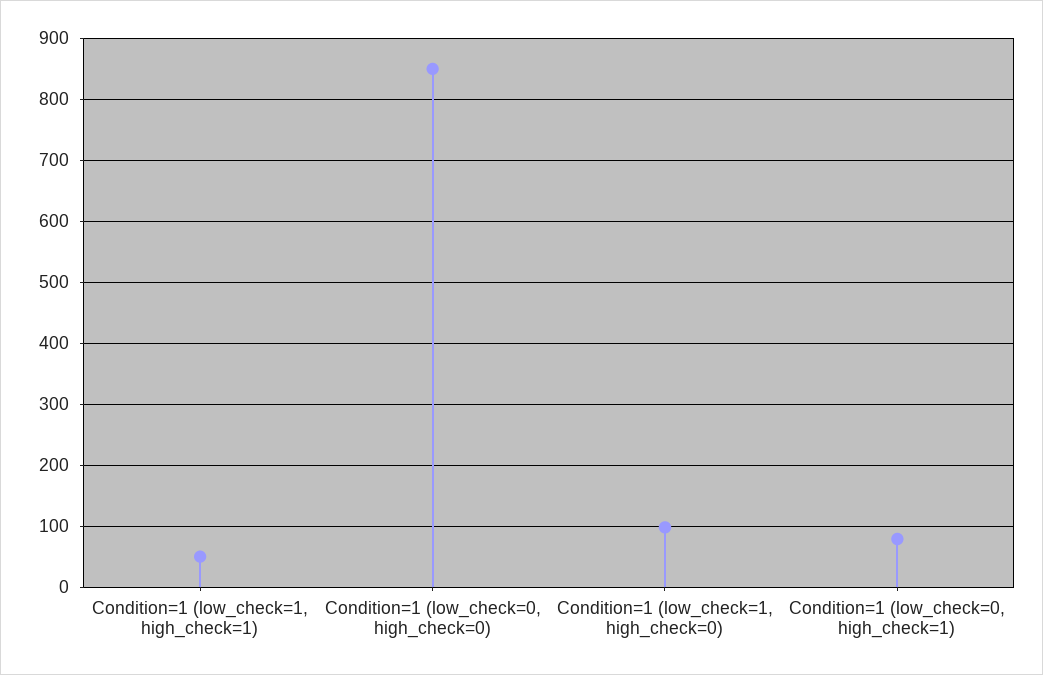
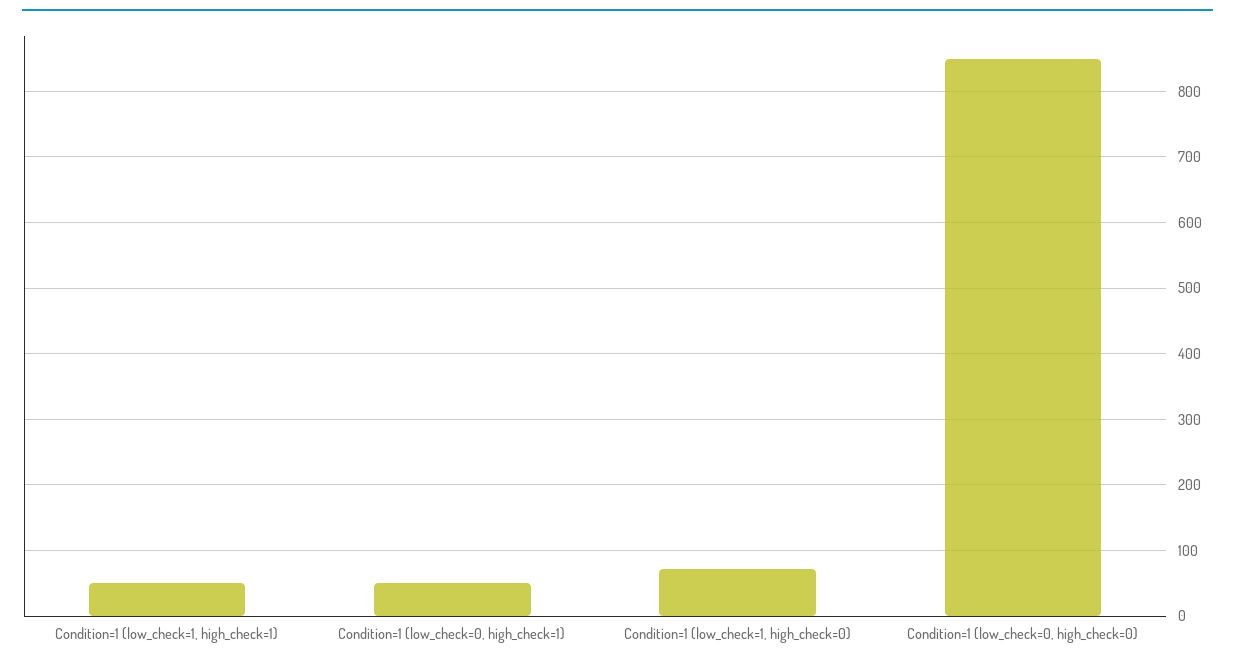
  {
    "Condition=1 (low_check=1, high_check=1)": 50,
    "Condition=1 (low_check=0, high_check=0)": 850,
-   "Condition=1 (low_check=1, high_check=0)": 100,
+   "Condition=1 (low_check=1, high_check=0)": 70,
-   "Condition=1 (low_check=0, high_check=1)": 80
+   "Condition=1 (low_check=0, high_check=1)": 50
  }

